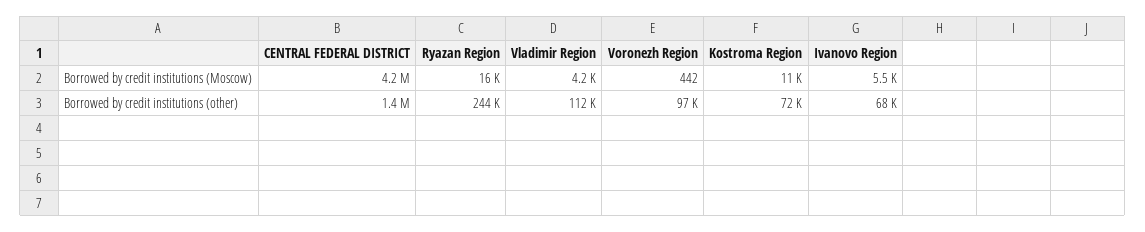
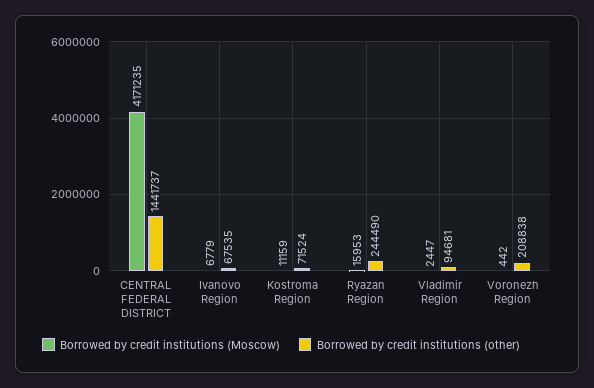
  {
    "Borrowed by credit institutions (Moscow)": {
      "CENTRAL FEDERAL DISTRICT": 4171235,
      "Ryazan Region": 15953,
-     "Vladimir Region": 4200,
+     "Vladimir Region": 2447,
      "Voronezh Region": 442,
      "Kostroma Region": 11159,
-     "Ivanovo Region": 5500
+     "Ivanovo Region": 6779
    },
    "Borrowed by credit institutions (other)": {
      "CENTRAL FEDERAL DISTRICT": 1441737,
      "Ryazan Region": 244490,
-     "Vladimir Region": 112000,
+     "Vladimir Region": 94681,
-     "Voronezh Region": 97000,
+     "Voronezh Region": 208838,
      "Kostroma Region": 71524,
      "Ivanovo Region": 67535
    }
  }

